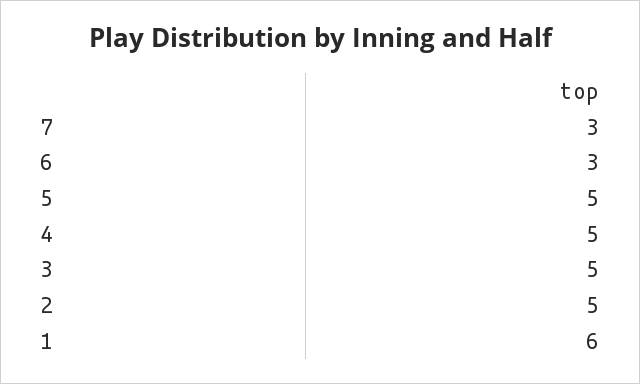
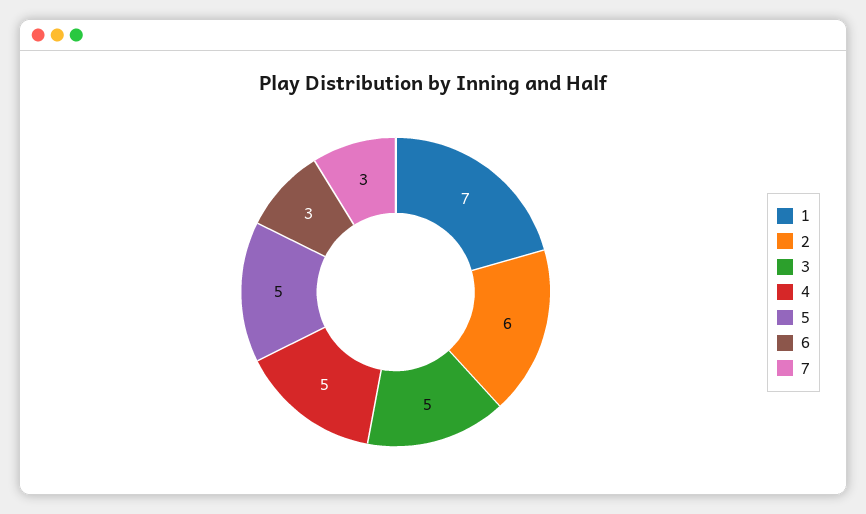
  {
    "7": 3,
    "6": 3,
    "5": 5,
    "4": 5,
    "3": 5,
-   "2": 5,
+   "2": 6,
-   "1": 6
+   "1": 7
  }

